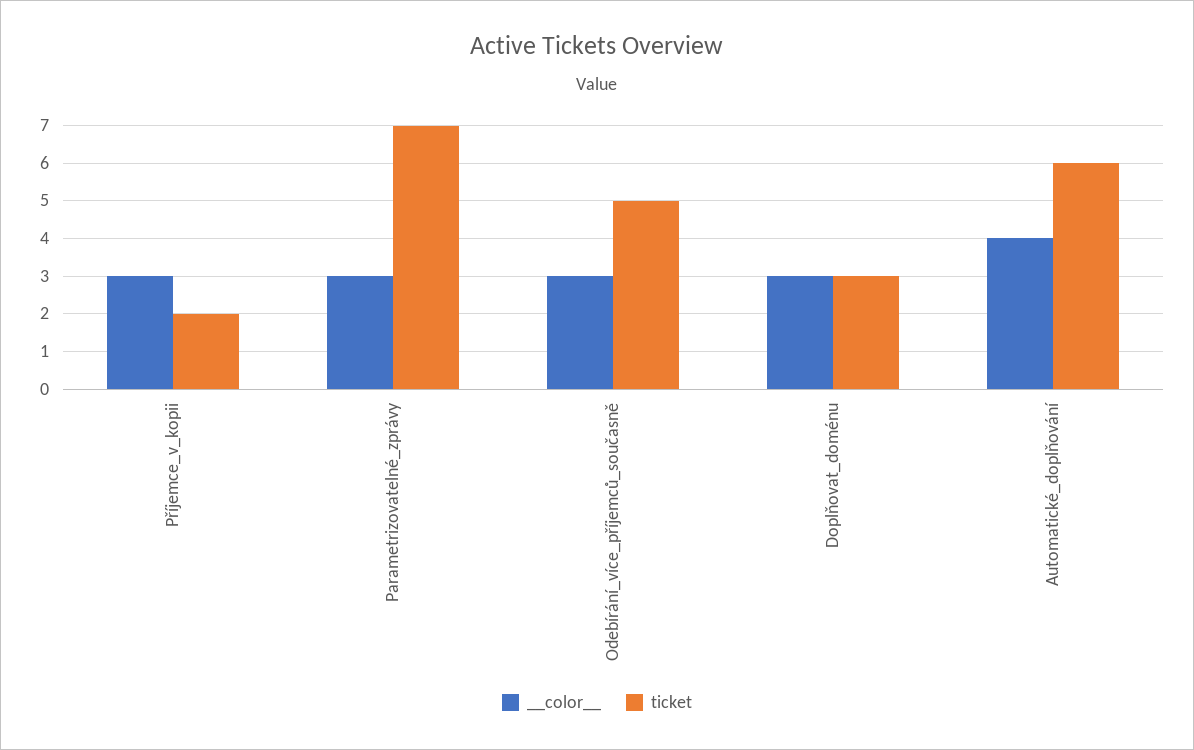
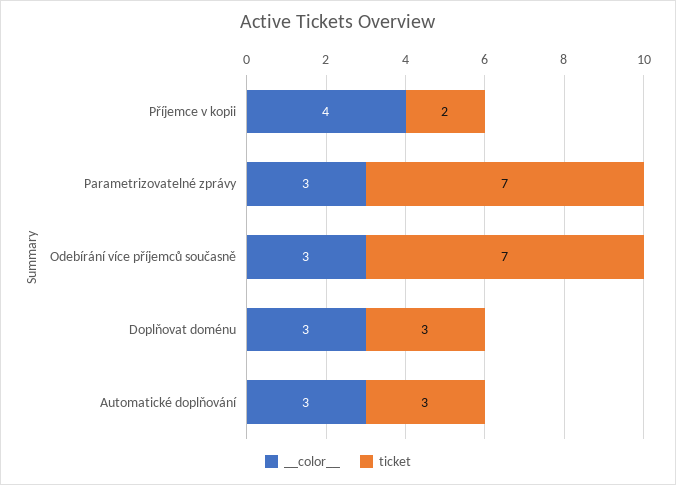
  {
    "__color__": {
-     "Příjemce_v_kopii": 3,
+     "Příjemce_v_kopii": 4,
      "Parametrizovatelné_zprávy": 3,
      "Odebírání_více_příjemců_současně": 3,
      "Doplňovat_doménu": 3,
-     "Automatické_doplňování": 4
+     "Automatické_doplňování": 3
    },
    "ticket": {
      "Příjemce_v_kopii": 2,
      "Parametrizovatelné_zprávy": 7,
-     "Odebírání_více_příjemců_současně": 5,
+     "Odebírání_více_příjemců_současně": 7,
      "Doplňovat_doménu": 3,
-     "Automatické_doplňování": 6
+     "Automatické_doplňování": 3
    }
  }

